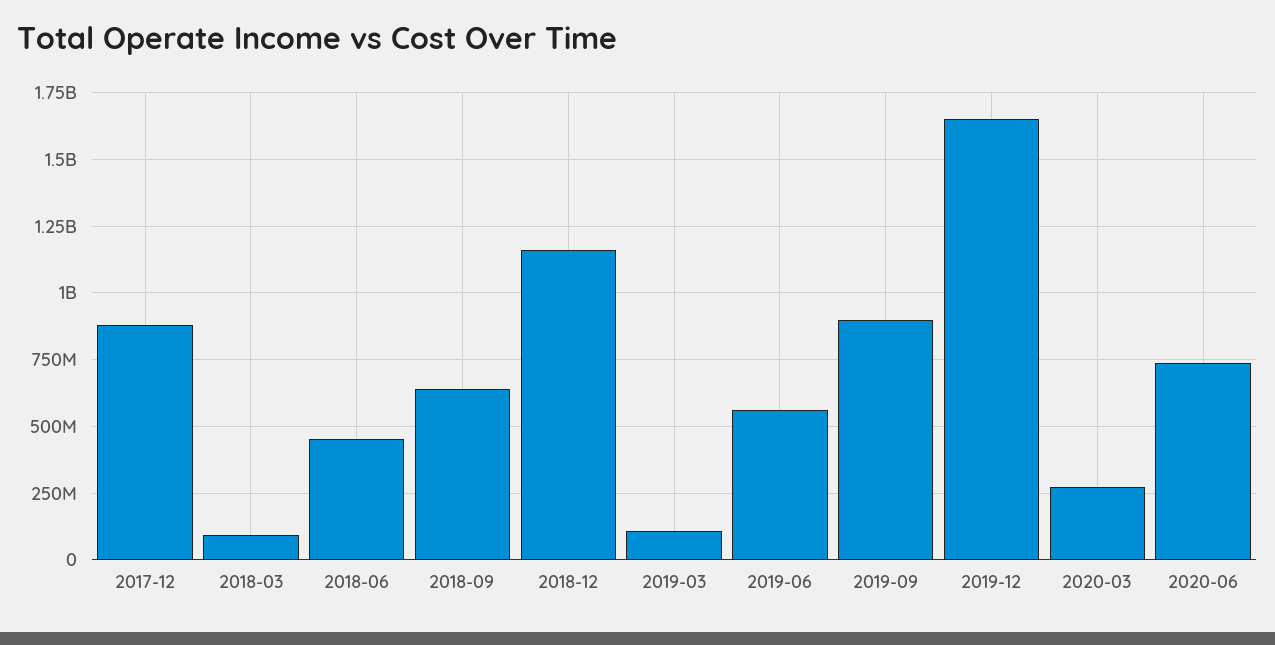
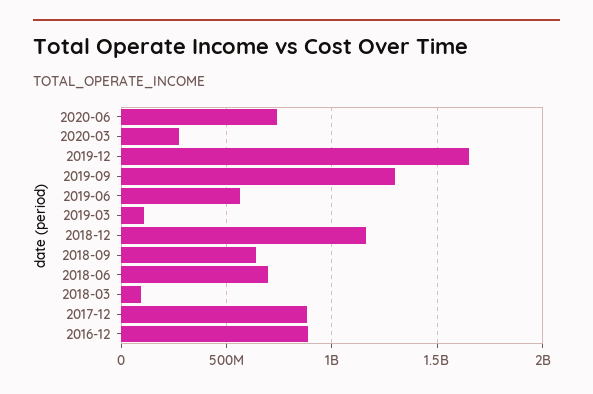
  {
    "2017-12": 875000000,
    "2018-03": 100000000,
-   "2018-06": 450000000,
+   "2018-06": 700000000,
    "2018-09": 650000000,
    "2018-12": 1175000000,
    "2019-03": 100000000,
    "2019-06": 550000000,
-   "2019-09": 900000000,
+   "2019-09": 1300000000,
    "2019-12": 1650000000,
    "2020-03": 275000000,
-   "2020-06": 750000000
+   "2020-06": 750000000,
+   "2016-12": 900000000
  }

